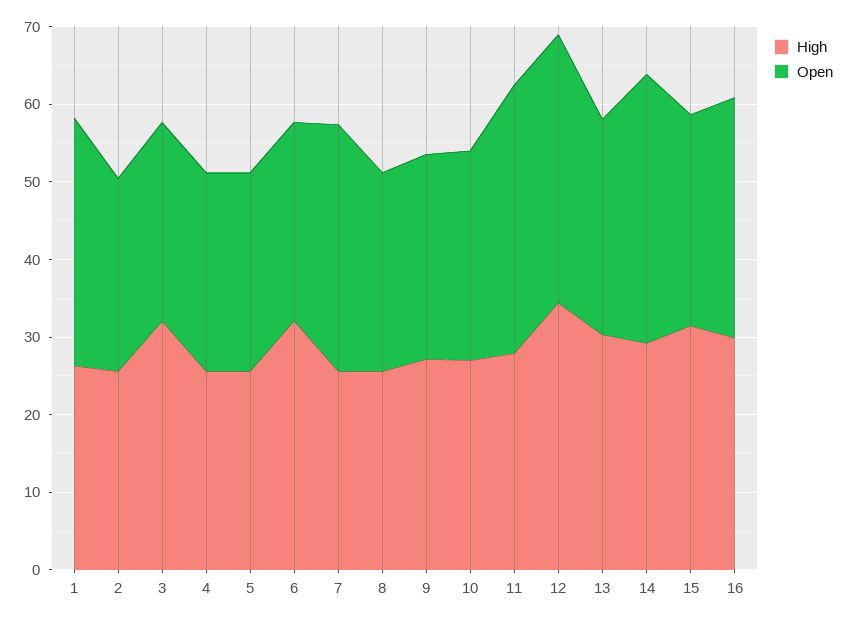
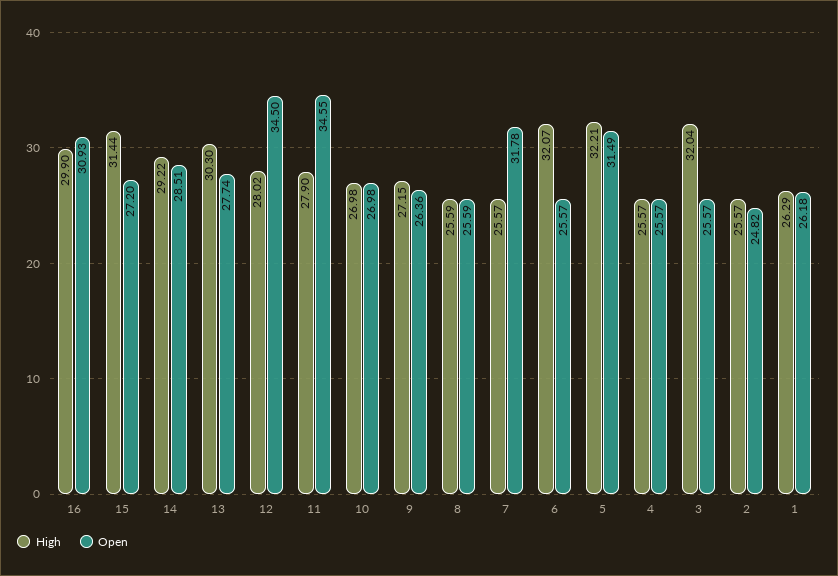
  {
    "High": {
      "1": 26.29,
      "2": 25.57,
      "3": 32.04,
      "4": 25.57,
-     "5": 26,
+     "5": 32.21,
      "6": 32.07,
      "7": 25.57,
      "8": 25.59,
      "9": 27.15,
      "10": 26.98,
      "11": 27.9,
-     "12": 34,
+     "12": 28.02,
      "13": 30.3,
      "14": 29.22,
      "15": 31.44,
      "16": 29.9
    },
    "Open": {
-     "1": 32,
+     "1": 26.18,
      "2": 24.82,
      "3": 25.57,
      "4": 25.57,
-     "5": 26,
+     "5": 31.49,
      "6": 25.57,
      "7": 31.78,
      "8": 25.59,
      "9": 26.36,
      "10": 26.98,
      "11": 34.55,
      "12": 34.5,
      "13": 27.74,
-     "14": 34,
+     "14": 28.51,
      "15": 27.2,
      "16": 30.93
    }
  }

